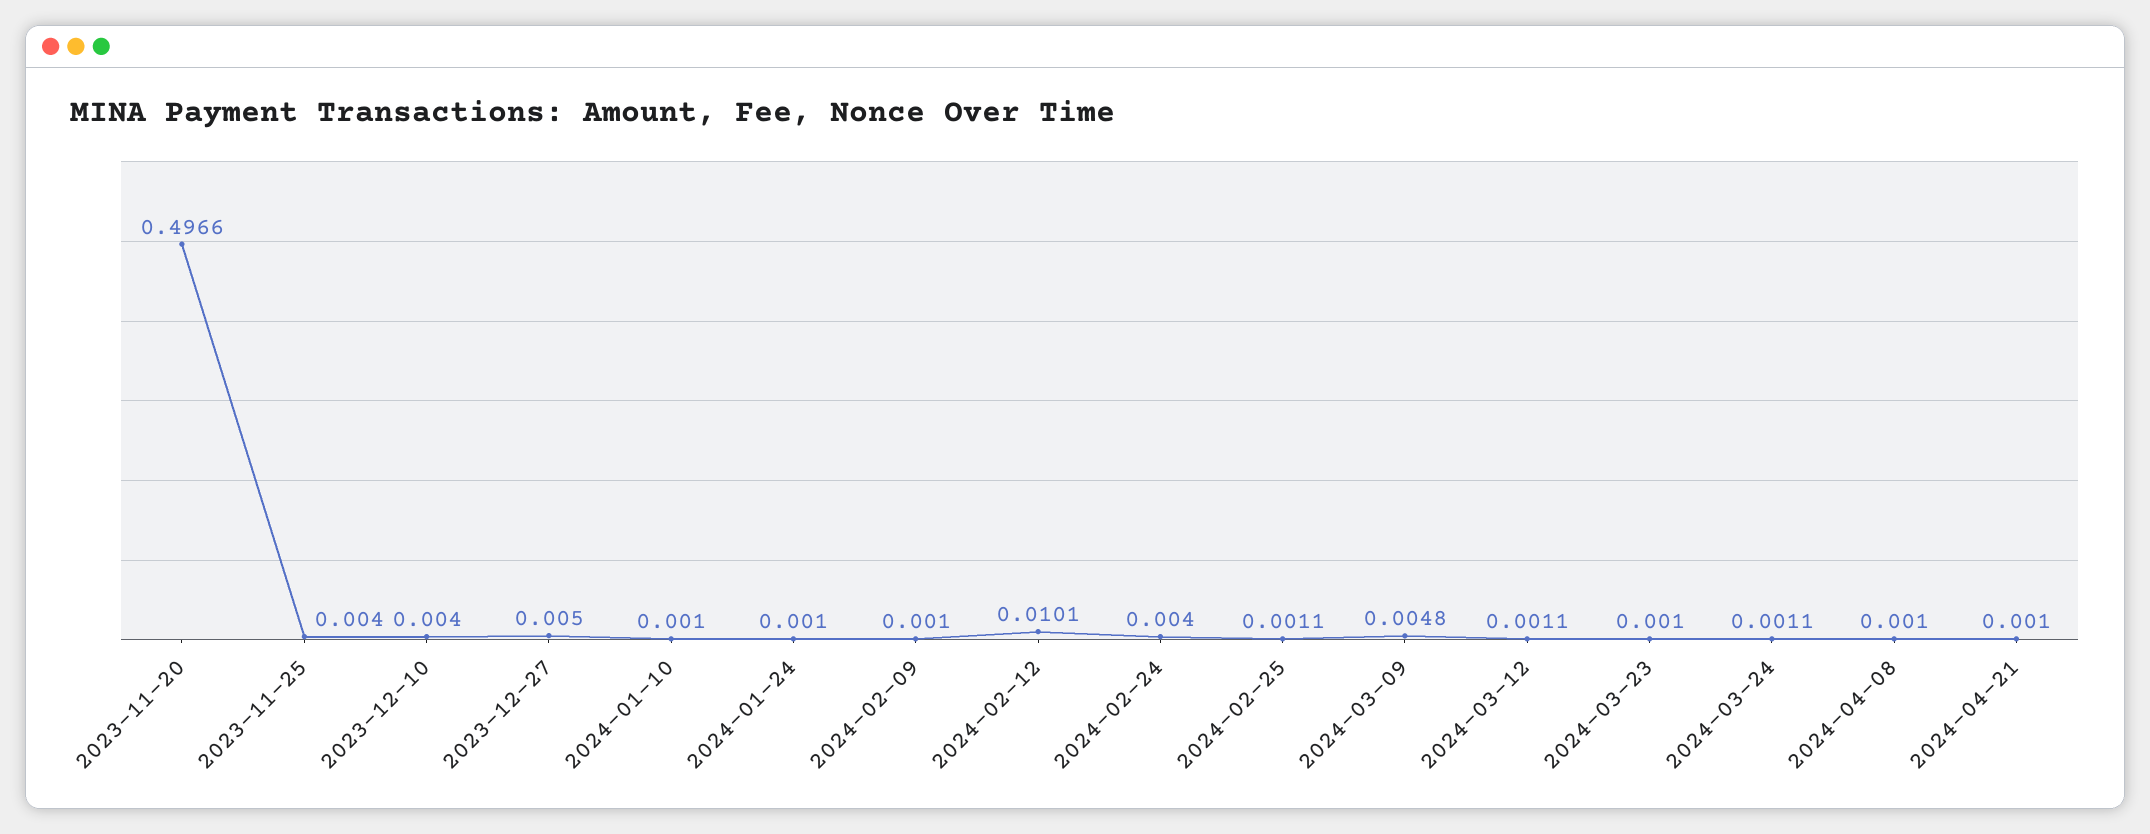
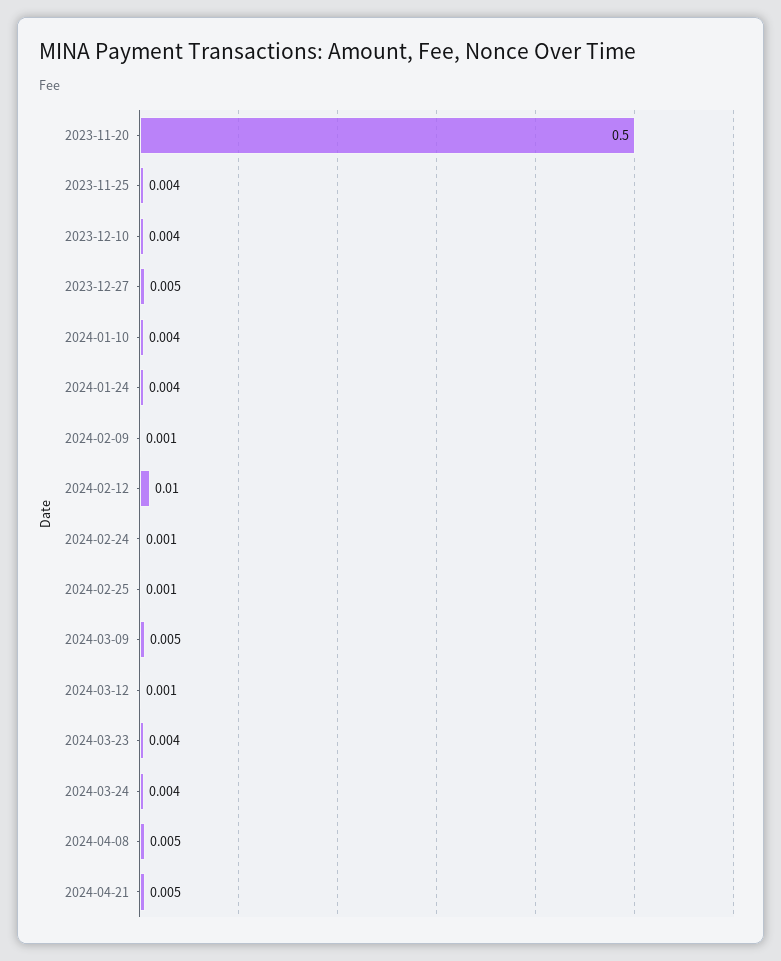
  {
-   "2023-11-20": 0.4966,
+   "2023-11-20": 0.5,
    "2023-11-25": 0.004,
    "2023-12-10": 0.004,
    "2023-12-27": 0.005,
-   "2024-01-10": 0.001,
+   "2024-01-10": 0.004,
-   "2024-01-24": 0.001,
+   "2024-01-24": 0.004,
    "2024-02-09": 0.001,
    "2024-02-12": 0.0101,
-   "2024-02-24": 0.004,
+   "2024-02-24": 0.001,
    "2024-02-25": 0.0011,
    "2024-03-09": 0.0048,
    "2024-03-12": 0.0011,
-   "2024-03-23": 0.001,
+   "2024-03-23": 0.004,
-   "2024-03-24": 0.0011,
+   "2024-03-24": 0.004,
-   "2024-04-08": 0.001,
+   "2024-04-08": 0.005,
-   "2024-04-21": 0.001
+   "2024-04-21": 0.005
  }

